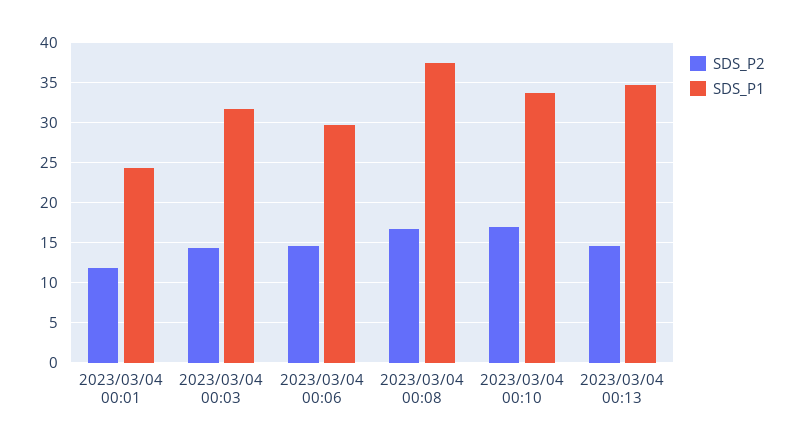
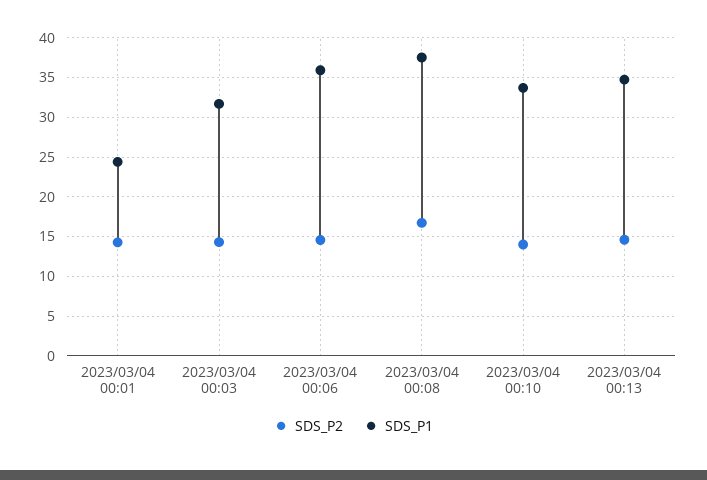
  {
    "SDS_P2": {
-     "2023/03/04 00:01": 12,
+     "2023/03/04 00:01": 14,
      "2023/03/04 00:03": 14,
      "2023/03/04 00:06": 15,
      "2023/03/04 00:08": 17,
-     "2023/03/04 00:10": 17,
+     "2023/03/04 00:10": 14,
      "2023/03/04 00:13": 15
    },
    "SDS_P1": {
      "2023/03/04 00:01": 24,
      "2023/03/04 00:03": 32,
-     "2023/03/04 00:06": 30,
+     "2023/03/04 00:06": 36,
      "2023/03/04 00:08": 38,
      "2023/03/04 00:10": 34,
      "2023/03/04 00:13": 35
    }
  }

